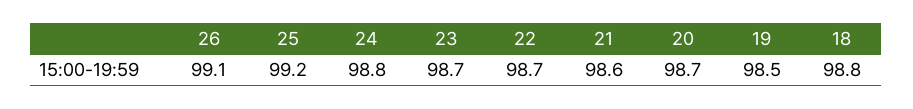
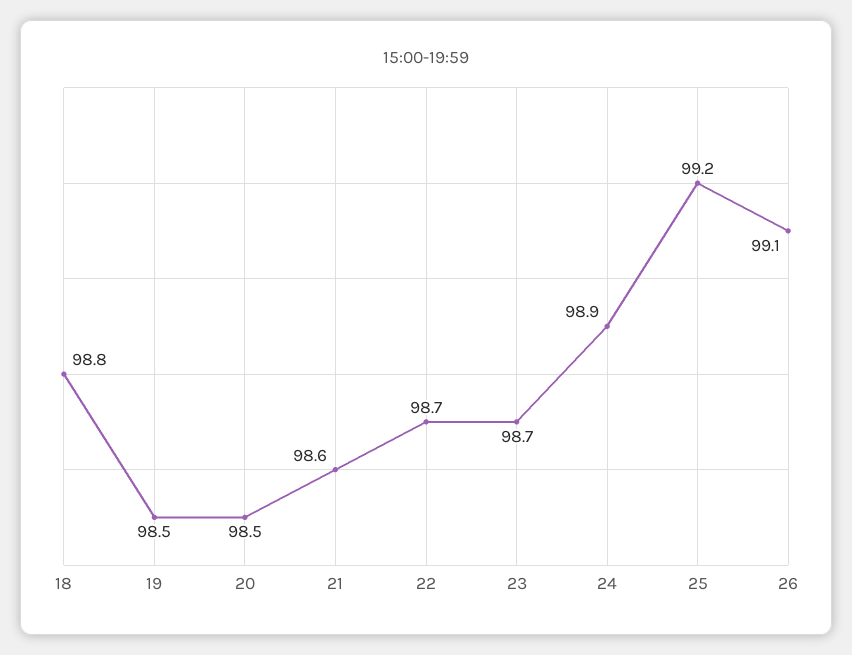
  {
    "26": 99.1,
    "25": 99.2,
-   "24": 98.8,
+   "24": 98.9,
    "23": 98.7,
    "22": 98.7,
    "21": 98.6,
-   "20": 98.7,
+   "20": 98.5,
    "19": 98.5,
    "18": 98.8
  }

